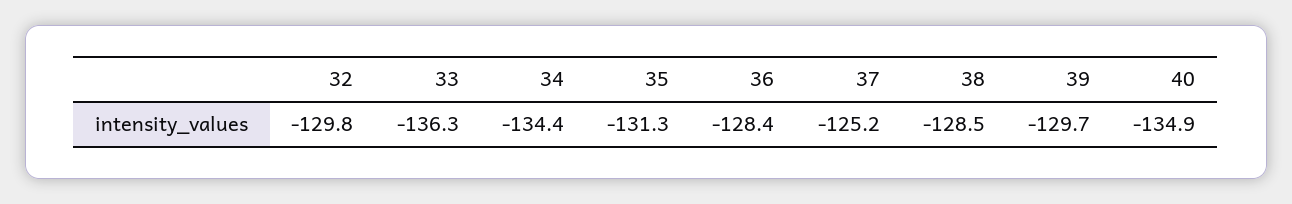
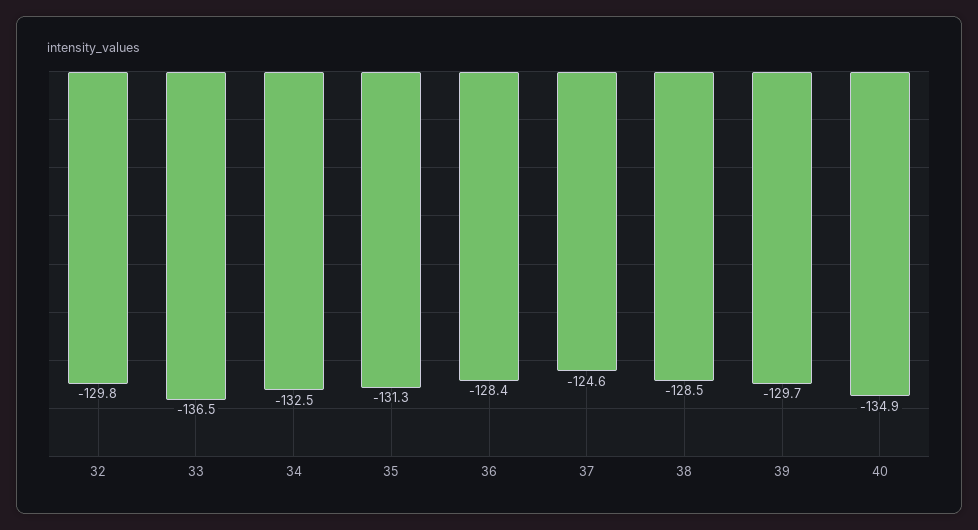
  {
    "32": -129.8,
-   "33": -136.3,
+   "33": -136.5,
-   "34": -134.4,
+   "34": -132.5,
    "35": -131.3,
    "36": -128.4,
-   "37": -125.2,
+   "37": -124.6,
    "38": -128.5,
    "39": -129.7,
    "40": -134.9
  }

